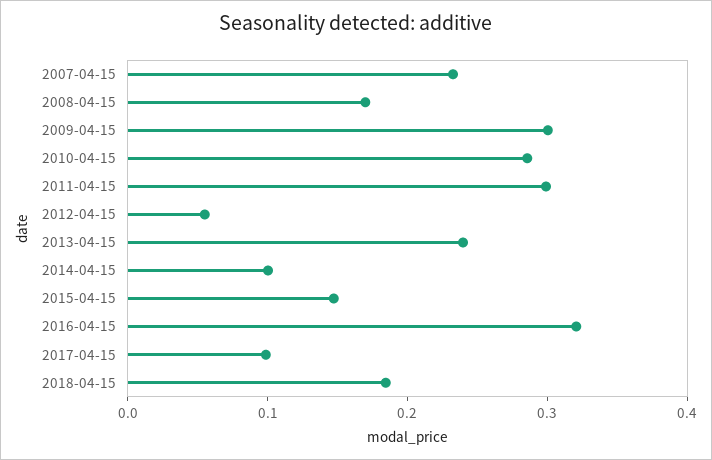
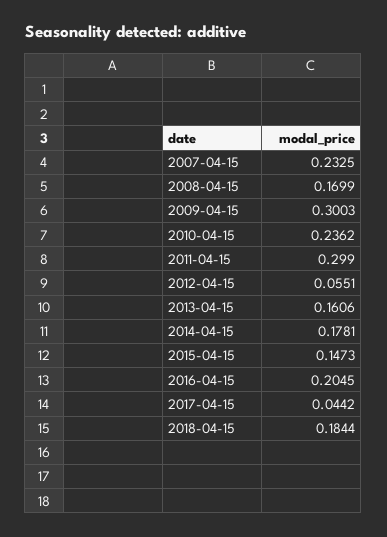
  {
    "2007-04-15": 0.2325,
    "2008-04-15": 0.1699,
    "2009-04-15": 0.3003,
-   "2010-04-15": 0.28,
+   "2010-04-15": 0.2362,
    "2011-04-15": 0.299,
    "2012-04-15": 0.0551,
-   "2013-04-15": 0.24,
+   "2013-04-15": 0.1606,
-   "2014-04-15": 0.1,
+   "2014-04-15": 0.1781,
    "2015-04-15": 0.1473,
-   "2016-04-15": 0.32,
+   "2016-04-15": 0.2045,
-   "2017-04-15": 0.1,
+   "2017-04-15": 0.0442,
    "2018-04-15": 0.1844
  }

